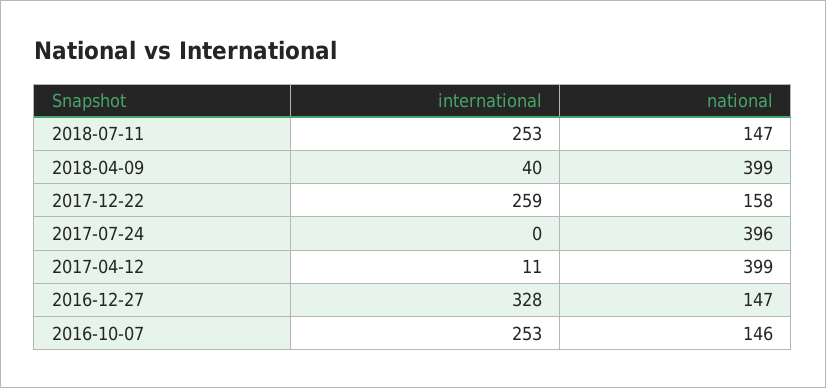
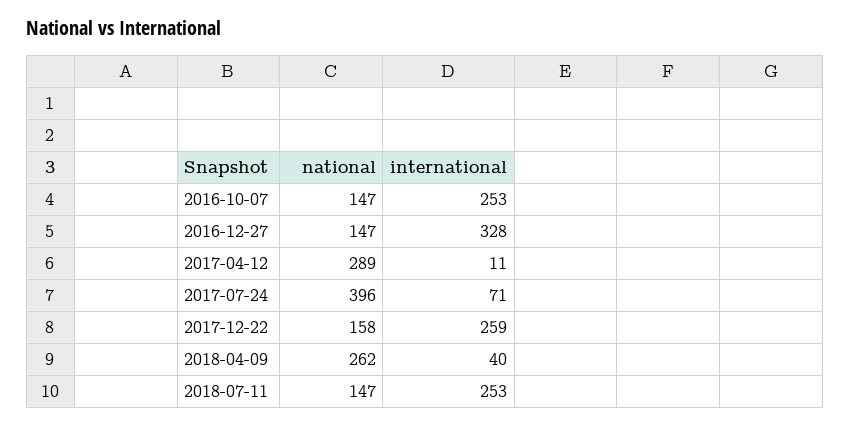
  {
    "international": {
      "2018-07-11": 253,
      "2018-04-09": 40,
      "2017-12-22": 259,
-     "2017-07-24": 0,
+     "2017-07-24": 71,
      "2017-04-12": 11,
      "2016-12-27": 328,
      "2016-10-07": 253
    },
    "national": {
      "2018-07-11": 147,
-     "2018-04-09": 399,
+     "2018-04-09": 262,
      "2017-12-22": 158,
      "2017-07-24": 396,
-     "2017-04-12": 399,
+     "2017-04-12": 289,
      "2016-12-27": 147,
-     "2016-10-07": 146
+     "2016-10-07": 147
    }
  }

